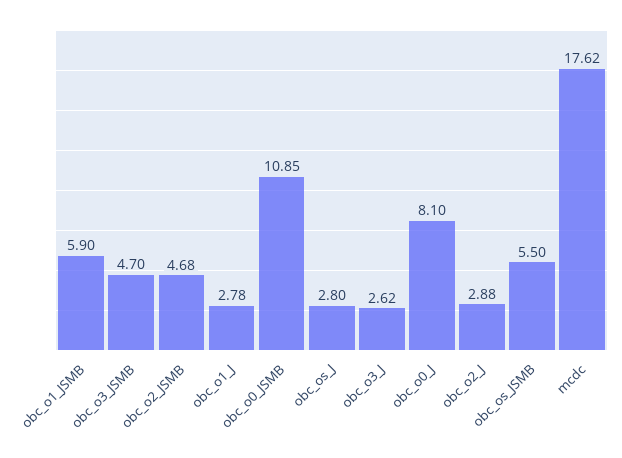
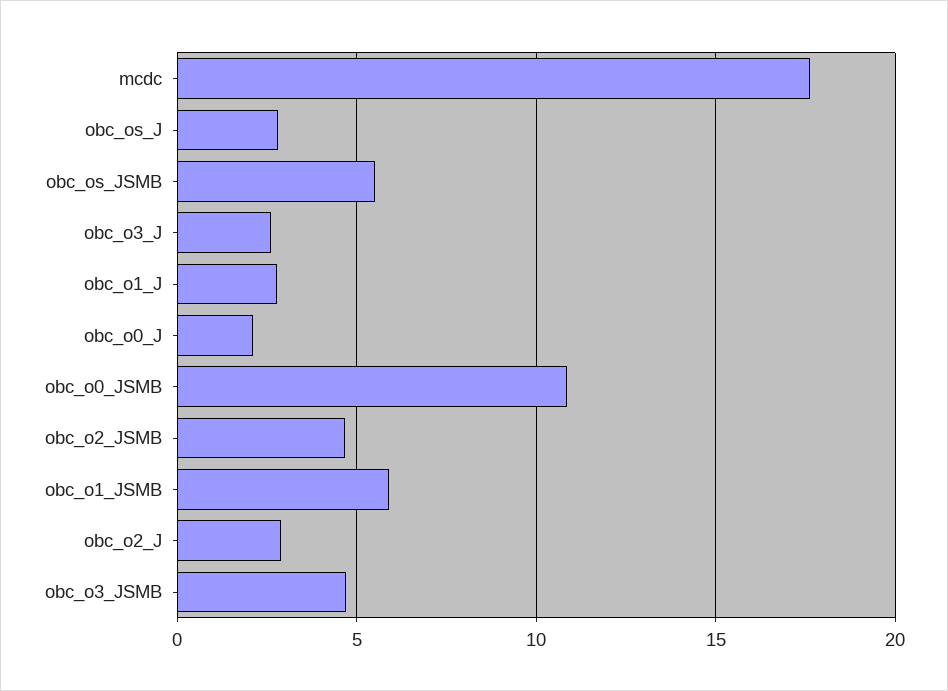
  {
    "obc_o1_JSMB": 5.9,
    "obc_o3_JSMB": 4.7,
    "obc_o2_JSMB": 4.68,
    "obc_o1_J": 2.78,
    "obc_o0_JSMB": 10.85,
    "obc_os_J": 2.8,
    "obc_o3_J": 2.62,
-   "obc_o0_J": 8.1,
+   "obc_o0_J": 2,
    "obc_o2_J": 2.88,
    "obc_os_JSMB": 5.5,
    "mcdc": 17.62
  }

